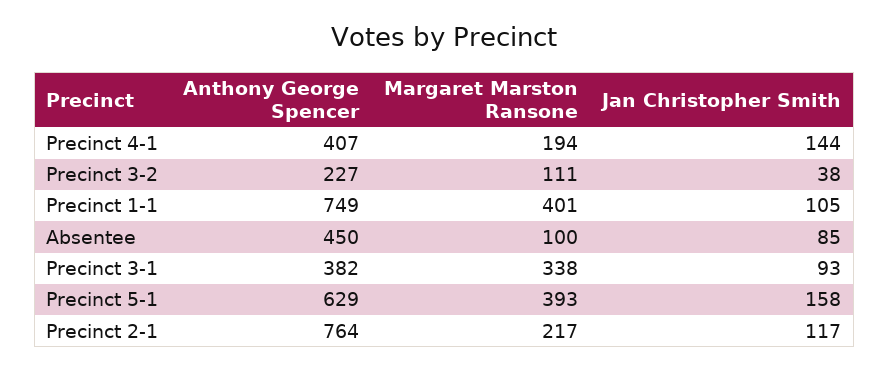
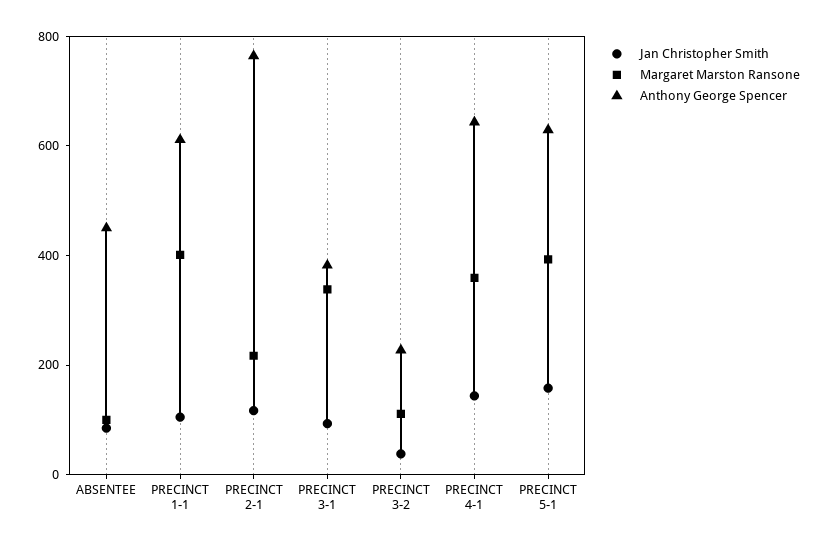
  {
    "Anthony George Spencer": {
-     "Precinct 4-1": 407,
+     "Precinct 4-1": 650,
      "Precinct 3-2": 227,
-     "Precinct 1-1": 749,
+     "Precinct 1-1": 600,
      "Absentee": 450,
      "Precinct 3-1": 382,
      "Precinct 5-1": 629,
      "Precinct 2-1": 764
    },
    "Margaret Marston Ransone": {
-     "Precinct 4-1": 194,
+     "Precinct 4-1": 350,
      "Precinct 3-2": 111,
      "Precinct 1-1": 401,
      "Absentee": 100,
      "Precinct 3-1": 338,
      "Precinct 5-1": 393,
      "Precinct 2-1": 217
    },
    "Jan Christopher Smith": {
      "Precinct 4-1": 144,
      "Precinct 3-2": 38,
      "Precinct 1-1": 105,
      "Absentee": 85,
      "Precinct 3-1": 93,
      "Precinct 5-1": 158,
      "Precinct 2-1": 117
    }
  }

